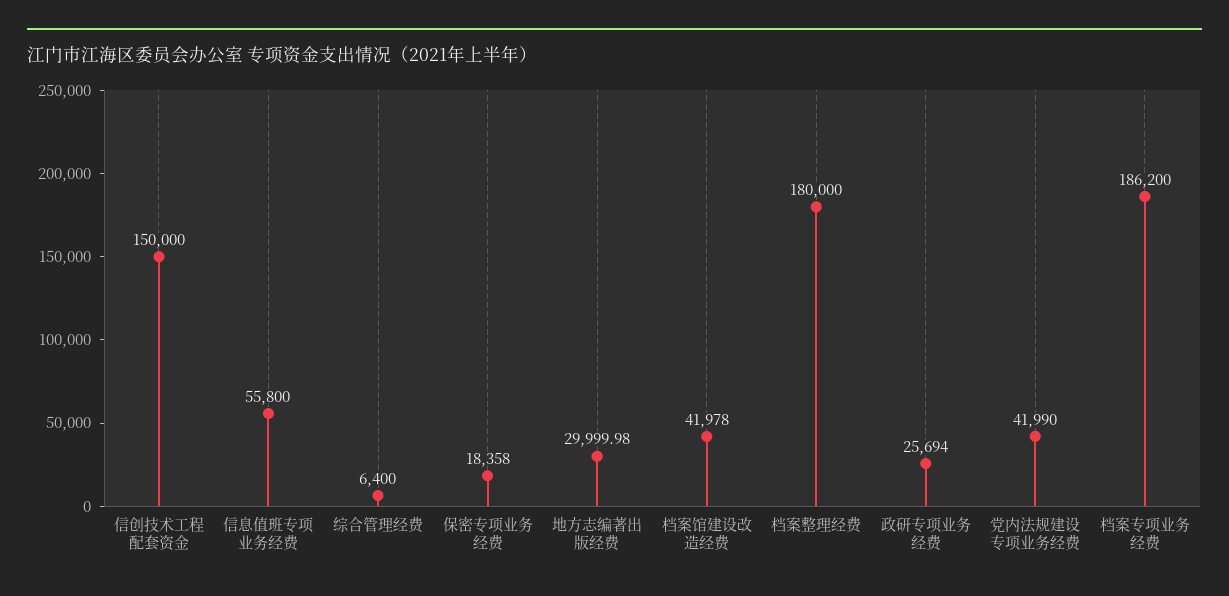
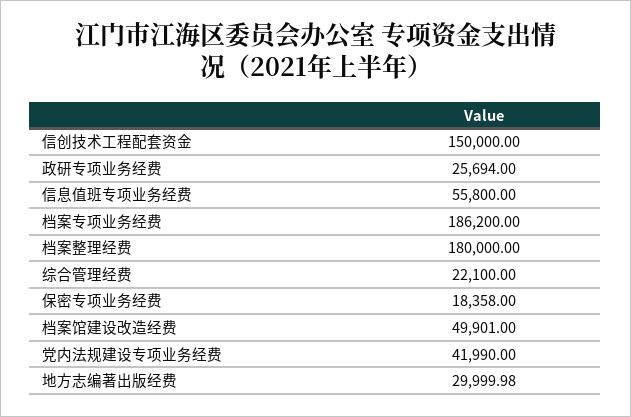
  {
    "信创技术工程配套资金": 150000,
    "信息值班专项业务经费": 55800,
-   "综合管理经费": 6400,
+   "综合管理经费": 22100,
    "保密专项业务经费": 18358,
    "地方志编著出版经费": 29999.98,
-   "档案馆建设改造经费": 41978,
+   "档案馆建设改造经费": 49901,
    "档案整理经费": 180000,
    "政研专项业务经费": 25694,
    "党内法规建设专项业务经费": 41990,
    "档案专项业务经费": 186200
  }

